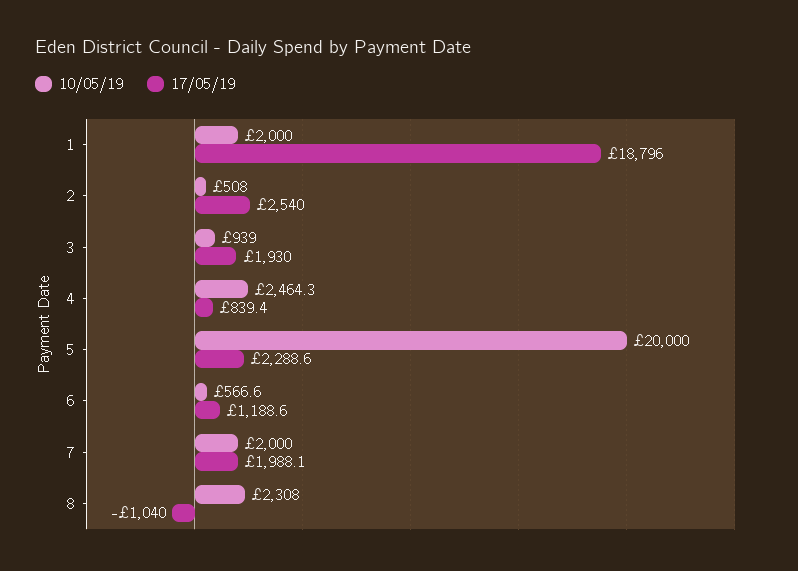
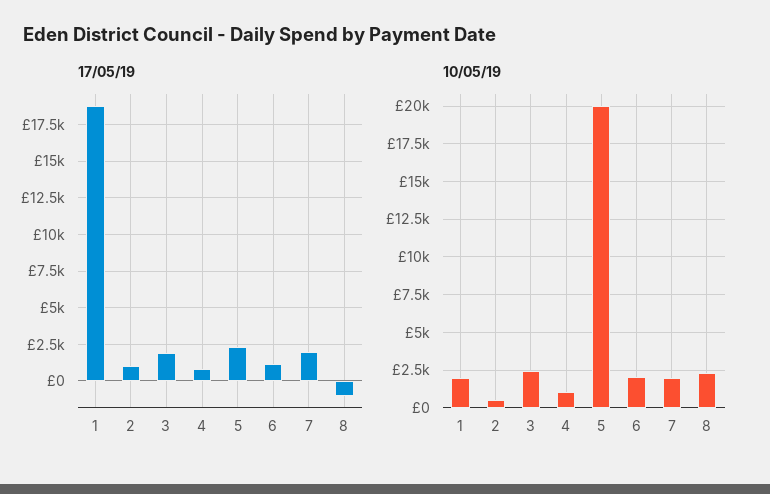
  {
    "10/05/19": {
      "1": 2000,
      "2": 508,
-     "3": 939,
+     "3": 2500,
-     "4": 2464.3,
+     "4": 1000,
      "5": 20000,
-     "6": 566.6,
+     "6": 2000,
      "7": 2000,
      "8": 2308
    },
    "17/05/19": {
      "1": 18796,
-     "2": 2540,
+     "2": 1000,
      "3": 1930,
      "4": 839.4,
      "5": 2288.6,
      "6": 1188.6,
      "7": 1988.1,
      "8": -1040
    }
  }

